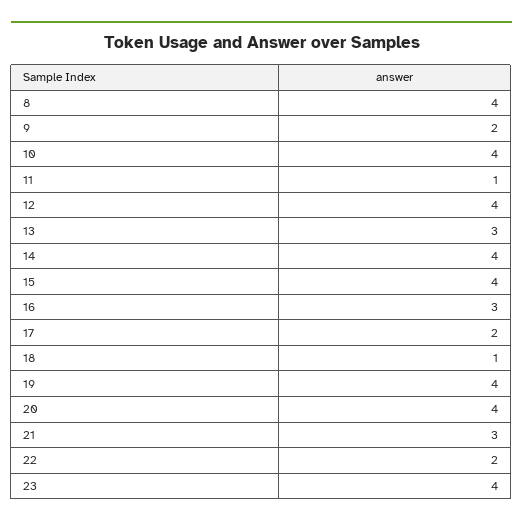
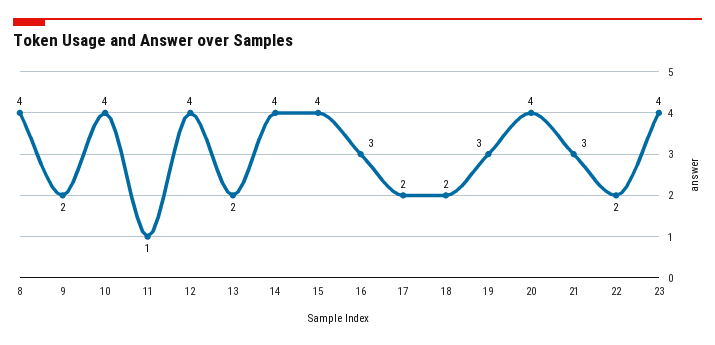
  {
    "8": 4,
    "9": 2,
    "10": 4,
    "11": 1,
    "12": 4,
-   "13": 3,
+   "13": 2,
    "14": 4,
    "15": 4,
    "16": 3,
    "17": 2,
-   "18": 1,
+   "18": 2,
-   "19": 4,
+   "19": 3,
    "20": 4,
    "21": 3,
    "22": 2,
    "23": 4
  }

